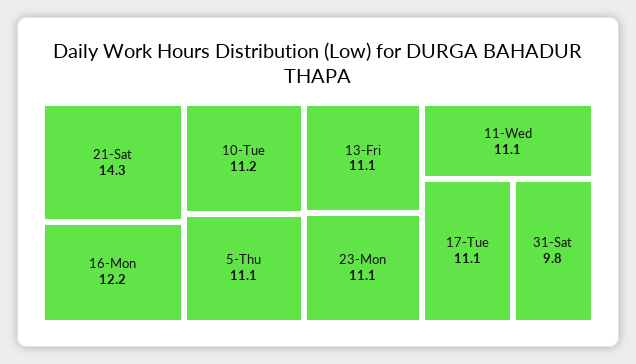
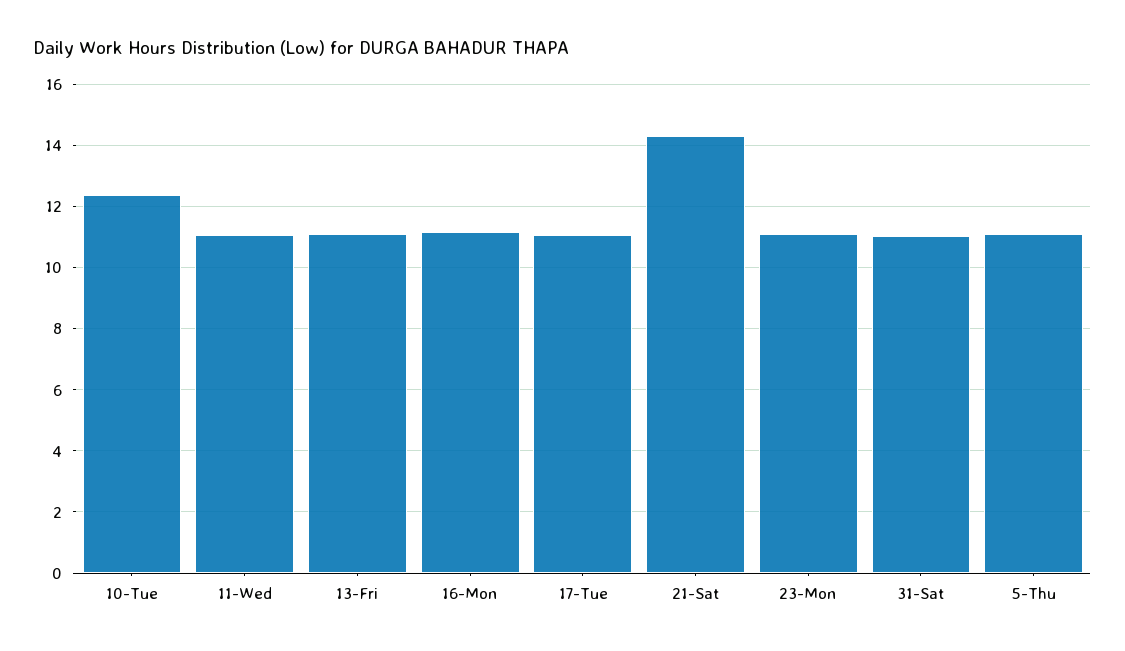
  {
    "21-Sat": 14.3,
-   "16-Mon": 12.2,
+   "16-Mon": 11.2,
-   "10-Tue": 11.2,
+   "10-Tue": 12.4,
    "5-Thu": 11.1,
    "13-Fri": 11.1,
    "23-Mon": 11.1,
    "11-Wed": 11.1,
    "17-Tue": 11.1,
-   "31-Sat": 9.8
+   "31-Sat": 11
  }

